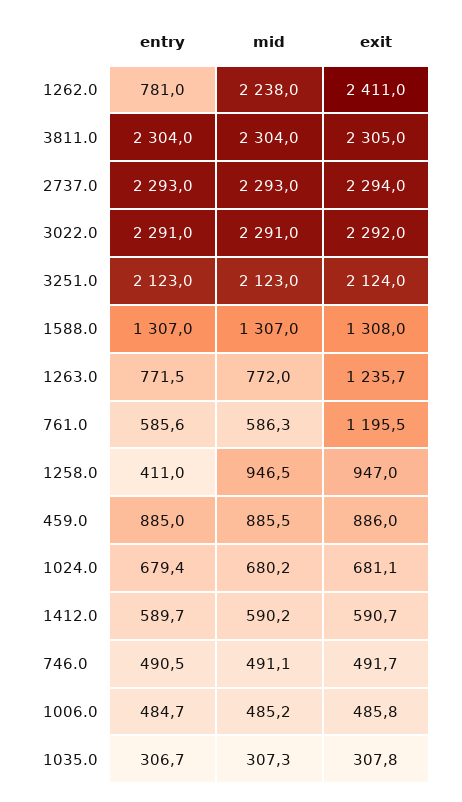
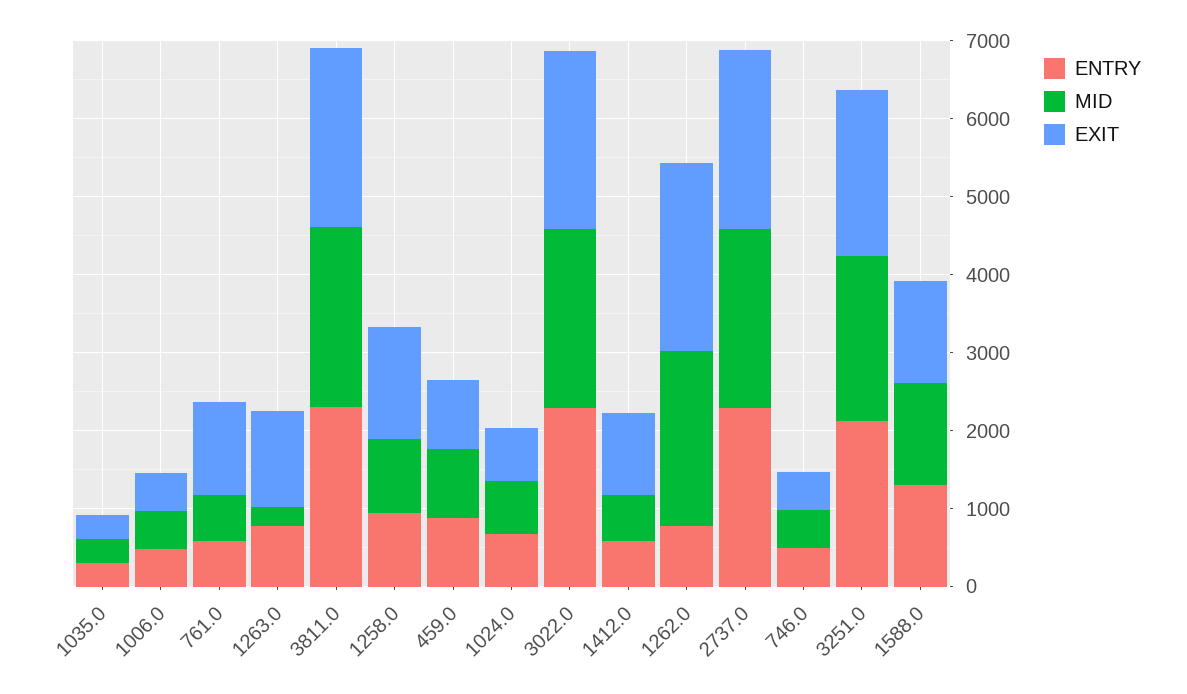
  {
    "entry": {
      "1262.0": 781,
      "3811.0": 2304,
      "2737.0": 2293,
      "3022.0": 2291,
      "3251.0": 2123,
      "1588.0": 1307,
      "1263.0": 771.5,
      "761.0": 585.6,
-     "1258.0": 411,
+     "1258.0": 1000,
      "459.0": 885,
      "1024.0": 679.4,
      "1412.0": 589.7,
      "746.0": 490.5,
      "1006.0": 484.7,
      "1035.0": 306.7
    },
    "mid": {
      "1262.0": 2238,
      "3811.0": 2304,
      "2737.0": 2293,
      "3022.0": 2291,
      "3251.0": 2123,
      "1588.0": 1307,
-     "1263.0": 772,
+     "1263.0": 200,
      "761.0": 586.3,
      "1258.0": 946.5,
      "459.0": 885.5,
      "1024.0": 680.2,
      "1412.0": 590.2,
      "746.0": 491.1,
      "1006.0": 485.2,
      "1035.0": 307.3
    },
    "exit": {
      "1262.0": 2411,
      "3811.0": 2305,
      "2737.0": 2294,
      "3022.0": 2292,
      "3251.0": 2124,
      "1588.0": 1308,
      "1263.0": 1235.7,
      "761.0": 1195.5,
-     "1258.0": 947,
+     "1258.0": 1400,
      "459.0": 886,
      "1024.0": 681.1,
-     "1412.0": 590.7,
+     "1412.0": 1000,
      "746.0": 491.7,
      "1006.0": 485.8,
      "1035.0": 307.8
    }
  }

